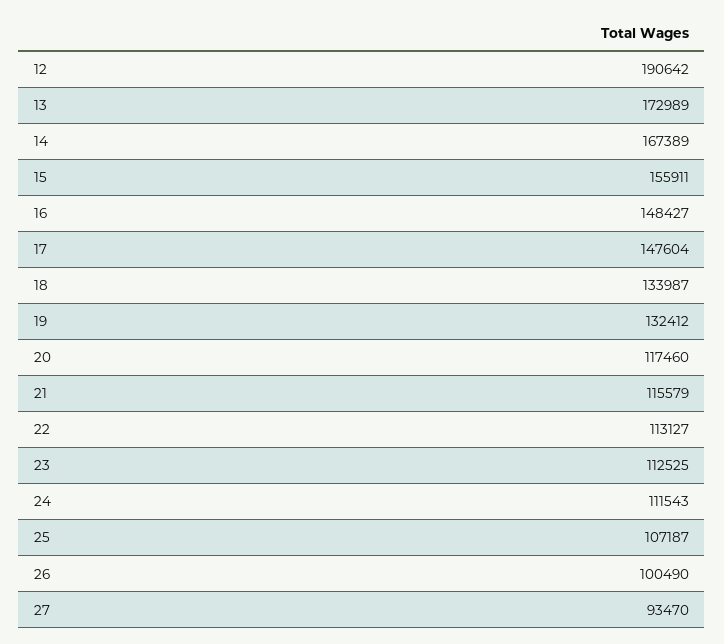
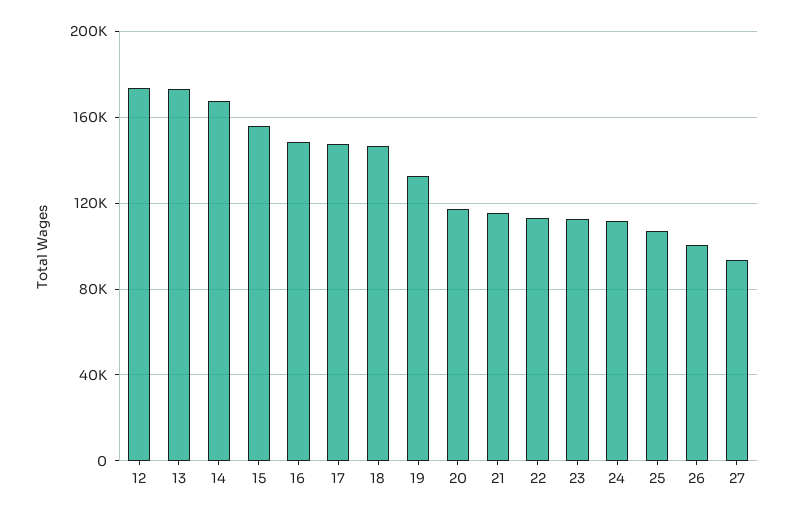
  {
-   "12": 190642,
+   "12": 175000,
    "13": 172989,
    "14": 167389,
    "15": 155911,
    "16": 148427,
    "17": 147604,
-   "18": 133987,
+   "18": 145000,
    "19": 132412,
    "20": 117460,
    "21": 115579,
    "22": 113127,
    "23": 112525,
    "24": 111543,
    "25": 107187,
    "26": 100490,
    "27": 93470
  }

